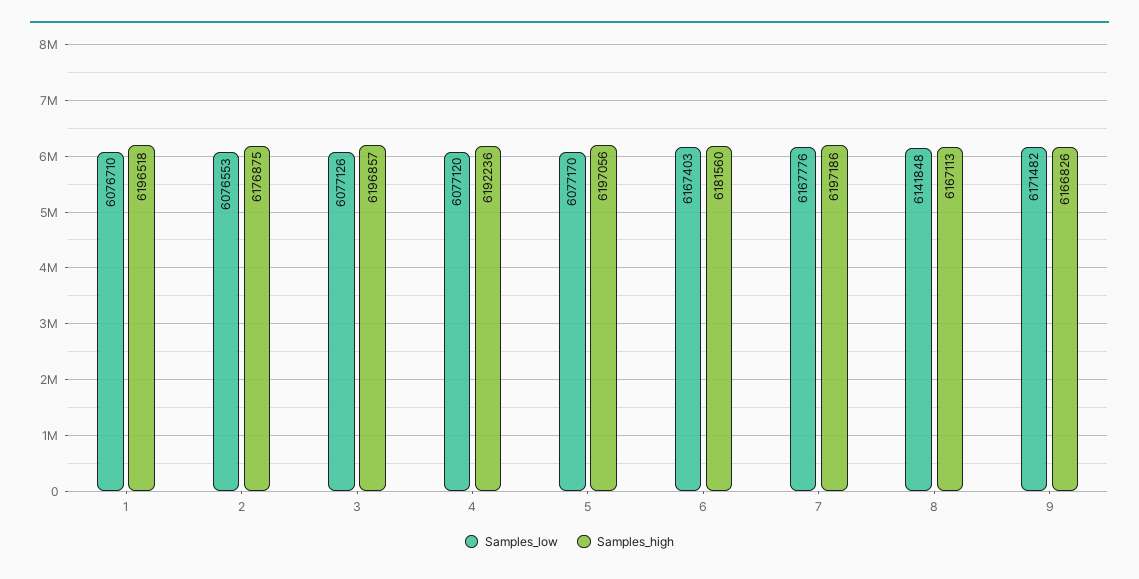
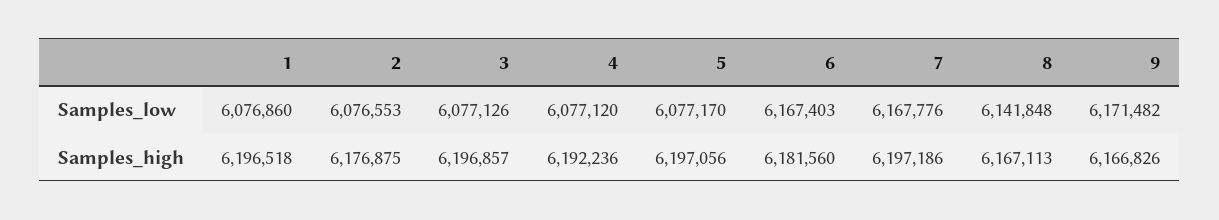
  {
    "Samples_low": {
-     "1": 6076710,
+     "1": 6076860,
      "2": 6076553,
      "3": 6077126,
      "4": 6077120,
      "5": 6077170,
      "6": 6167403,
      "7": 6167776,
      "8": 6141848,
      "9": 6171482
    },
    "Samples_high": {
      "1": 6196518,
      "2": 6176875,
      "3": 6196857,
      "4": 6192236,
      "5": 6197056,
      "6": 6181560,
      "7": 6197186,
      "8": 6167113,
      "9": 6166826
    }
  }

